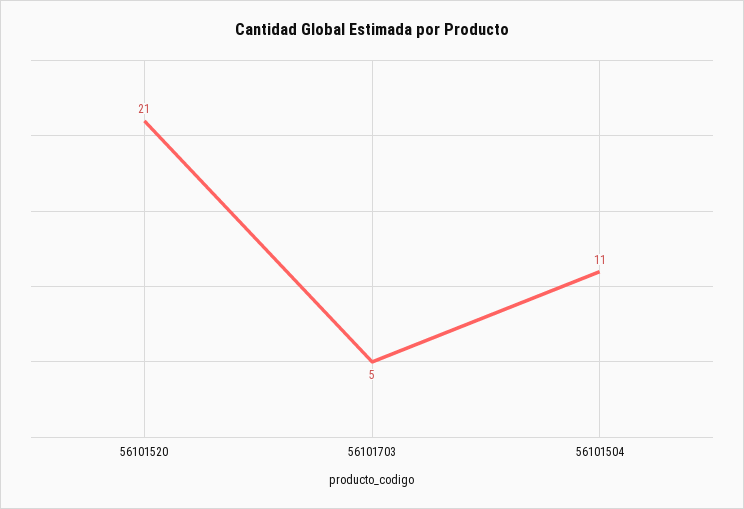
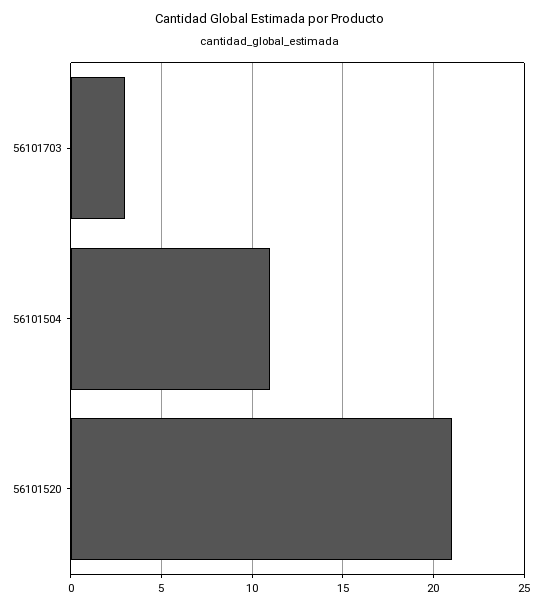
  {
    "56101520": 21,
-   "56101703": 5,
+   "56101703": 3,
    "56101504": 11
  }

